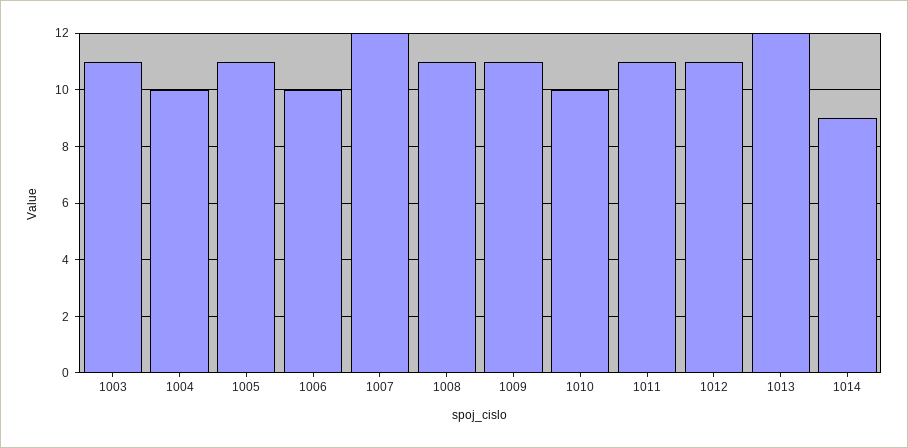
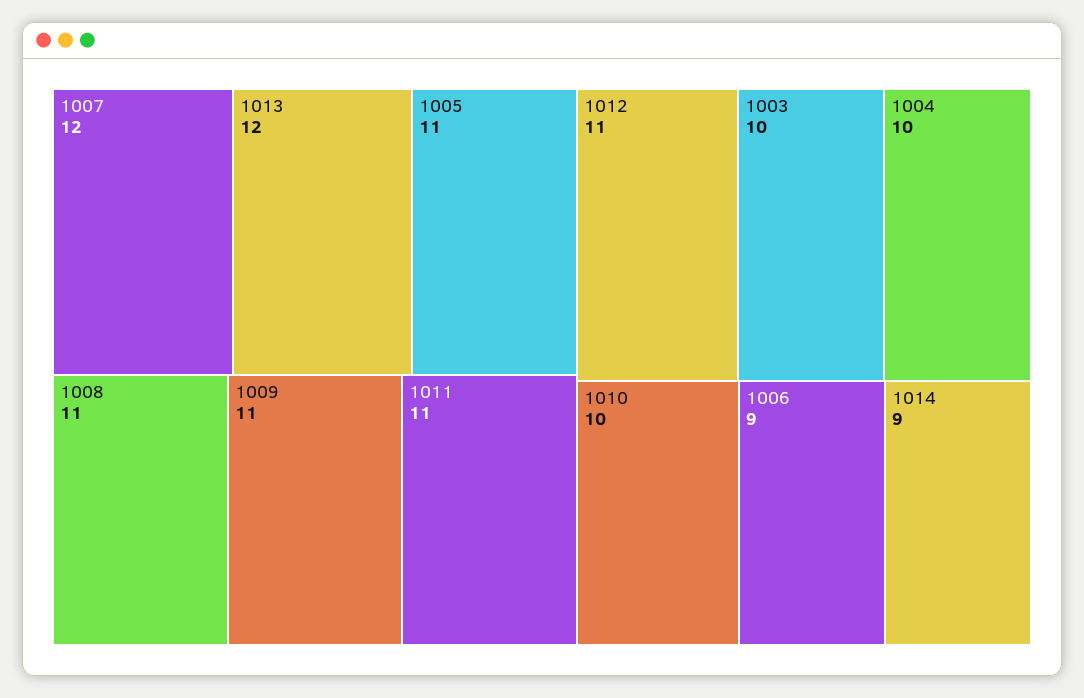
  {
-   "1003": 11,
+   "1003": 10,
    "1004": 10,
    "1005": 11,
-   "1006": 10,
+   "1006": 9,
    "1007": 12,
    "1008": 11,
    "1009": 11,
    "1010": 10,
    "1011": 11,
    "1012": 11,
    "1013": 12,
    "1014": 9
  }

